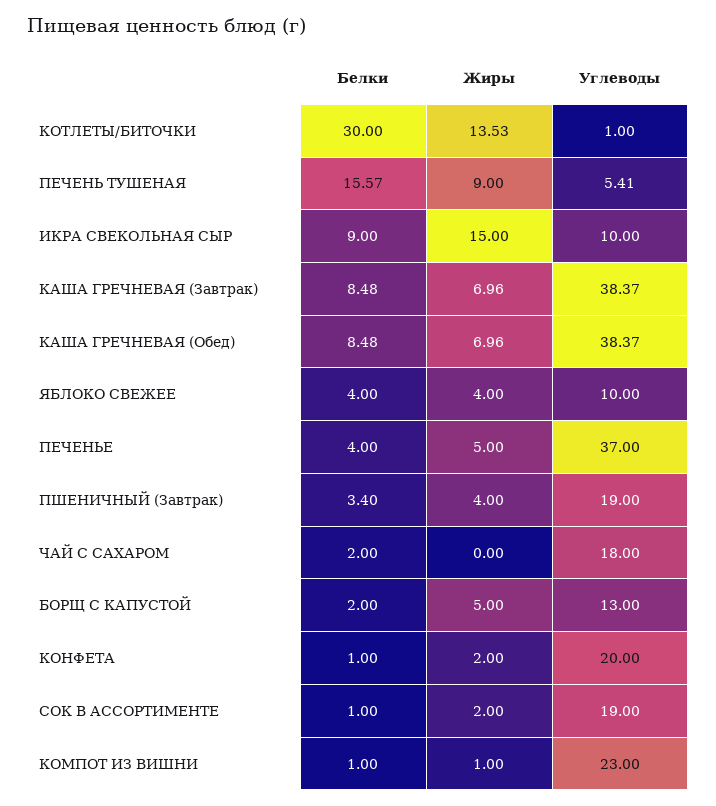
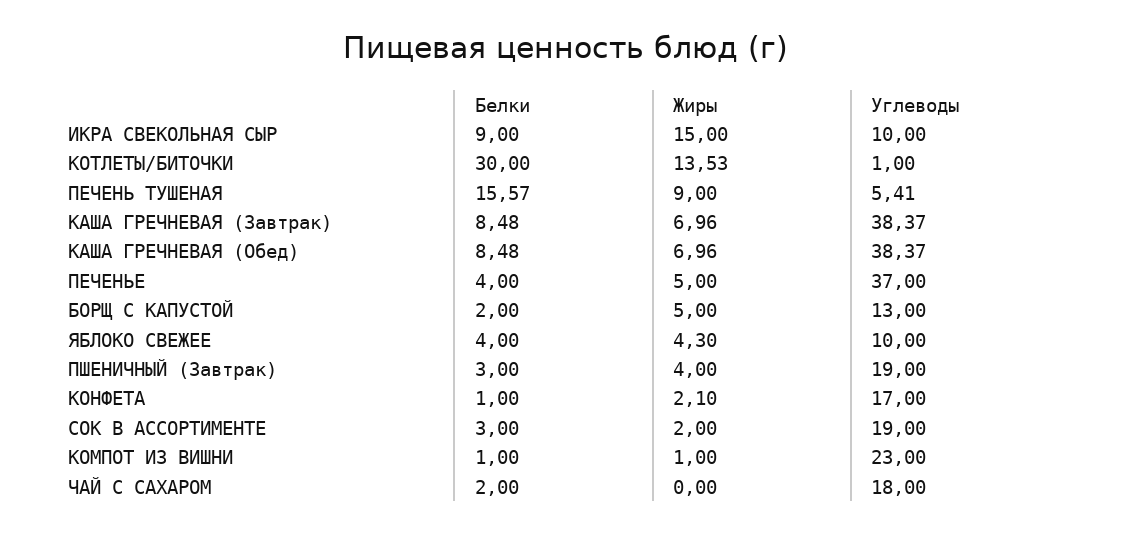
  {
    "Белки": {
      "КОТЛЕТЫ/БИТОЧКИ": 30,
      "ПЕЧЕНЬ ТУШЕНАЯ": 15.57,
      "ИКРА СВЕКОЛЬНАЯ СЫР": 9,
      "КАША ГРЕЧНЕВАЯ (Завтрак)": 8.48,
      "КАША ГРЕЧНЕВАЯ (Обед)": 8.48,
      "ЯБЛОКО СВЕЖЕЕ": 4,
      "ПЕЧЕНЬЕ": 4,
-     "ПШЕНИЧНЫЙ (Завтрак)": 3.4,
+     "ПШЕНИЧНЫЙ (Завтрак)": 3,
      "ЧАЙ С САХАРОМ": 2,
      "БОРЩ С КАПУСТОЙ": 2,
      "КОНФЕТА": 1,
-     "СОК В АССОРТИМЕНТЕ": 1,
+     "СОК В АССОРТИМЕНТЕ": 3,
      "КОМПОТ ИЗ ВИШНИ": 1
    },
    "Жиры": {
      "КОТЛЕТЫ/БИТОЧКИ": 13.53,
      "ПЕЧЕНЬ ТУШЕНАЯ": 9,
      "ИКРА СВЕКОЛЬНАЯ СЫР": 15,
      "КАША ГРЕЧНЕВАЯ (Завтрак)": 6.96,
      "КАША ГРЕЧНЕВАЯ (Обед)": 6.96,
-     "ЯБЛОКО СВЕЖЕЕ": 4,
+     "ЯБЛОКО СВЕЖЕЕ": 4.3,
      "ПЕЧЕНЬЕ": 5,
      "ПШЕНИЧНЫЙ (Завтрак)": 4,
      "ЧАЙ С САХАРОМ": 0,
      "БОРЩ С КАПУСТОЙ": 5,
-     "КОНФЕТА": 2,
+     "КОНФЕТА": 2.1,
      "СОК В АССОРТИМЕНТЕ": 2,
      "КОМПОТ ИЗ ВИШНИ": 1
    },
    "Углеводы": {
      "КОТЛЕТЫ/БИТОЧКИ": 1,
      "ПЕЧЕНЬ ТУШЕНАЯ": 5.41,
      "ИКРА СВЕКОЛЬНАЯ СЫР": 10,
      "КАША ГРЕЧНЕВАЯ (Завтрак)": 38.37,
      "КАША ГРЕЧНЕВАЯ (Обед)": 38.37,
      "ЯБЛОКО СВЕЖЕЕ": 10,
      "ПЕЧЕНЬЕ": 37,
      "ПШЕНИЧНЫЙ (Завтрак)": 19,
      "ЧАЙ С САХАРОМ": 18,
      "БОРЩ С КАПУСТОЙ": 13,
-     "КОНФЕТА": 20,
+     "КОНФЕТА": 17,
      "СОК В АССОРТИМЕНТЕ": 19,
      "КОМПОТ ИЗ ВИШНИ": 23
    }
  }

